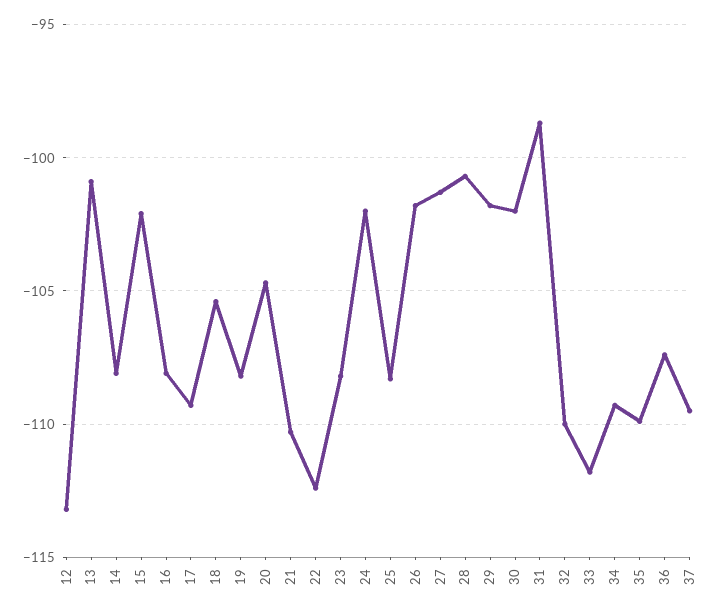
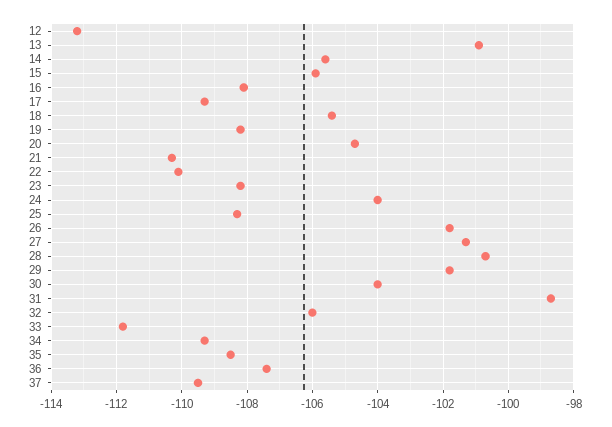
  {
    "12": -113,
    "13": -101,
-   "14": -108,
+   "14": -105.5,
-   "15": -102,
+   "15": -106,
    "16": -108,
    "17": -109.5,
    "18": -105.5,
    "19": -108,
    "20": -104.5,
    "21": -110.5,
-   "22": -112.5,
+   "22": -110,
    "23": -108,
-   "24": -102,
+   "24": -104,
    "25": -108.5,
    "26": -102,
    "27": -101.5,
    "28": -100.5,
    "29": -102,
-   "30": -102,
+   "30": -104,
    "31": -98.5,
-   "32": -110,
+   "32": -106,
    "33": -112,
    "34": -109.5,
-   "35": -110,
+   "35": -108.5,
    "36": -107.5,
    "37": -109.5
  }

